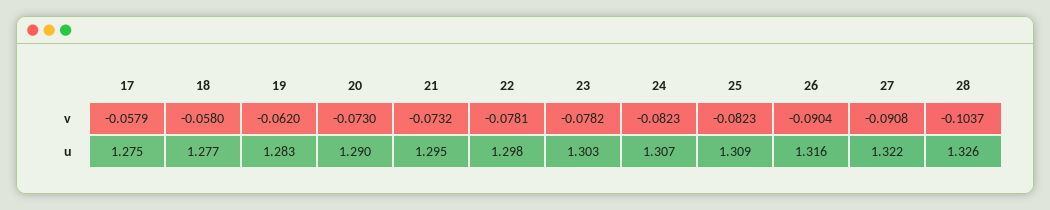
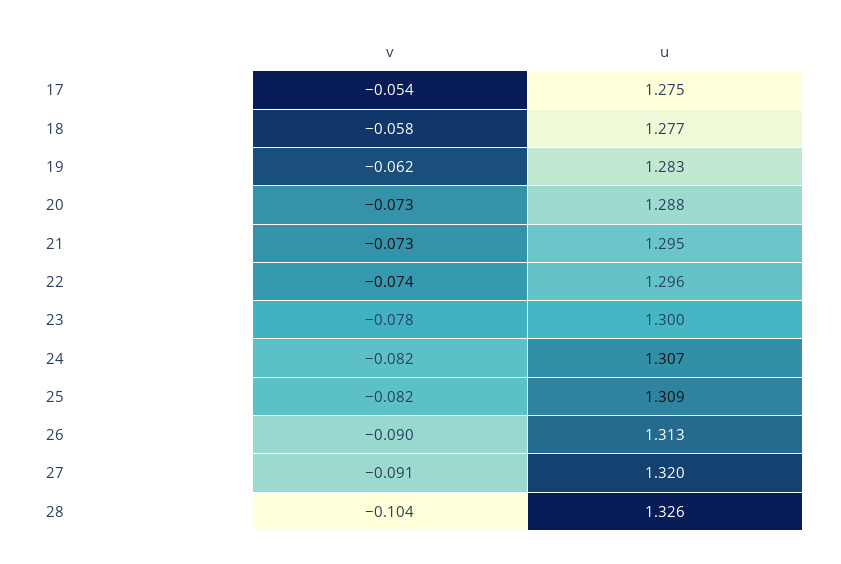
  {
    "17": {
-     "v": -0.0579,
+     "v": -0.054,
      "u": 1.275
    },
    "18": {
      "v": -0.058,
      "u": 1.277
    },
    "19": {
      "v": -0.062,
      "u": 1.283
    },
    "20": {
      "v": -0.073,
-     "u": 1.29
+     "u": 1.288
    },
    "21": {
      "v": -0.0732,
      "u": 1.295
    },
    "22": {
-     "v": -0.0781,
+     "v": -0.074,
-     "u": 1.298
+     "u": 1.296
    },
    "23": {
      "v": -0.0782,
-     "u": 1.303
+     "u": 1.3
    },
    "24": {
      "v": -0.0823,
      "u": 1.307
    },
    "25": {
      "v": -0.0823,
      "u": 1.309
    },
    "26": {
      "v": -0.0904,
-     "u": 1.316
+     "u": 1.313
    },
    "27": {
      "v": -0.0908,
-     "u": 1.322
+     "u": 1.32
    },
    "28": {
      "v": -0.1037,
      "u": 1.326
    }
  }

